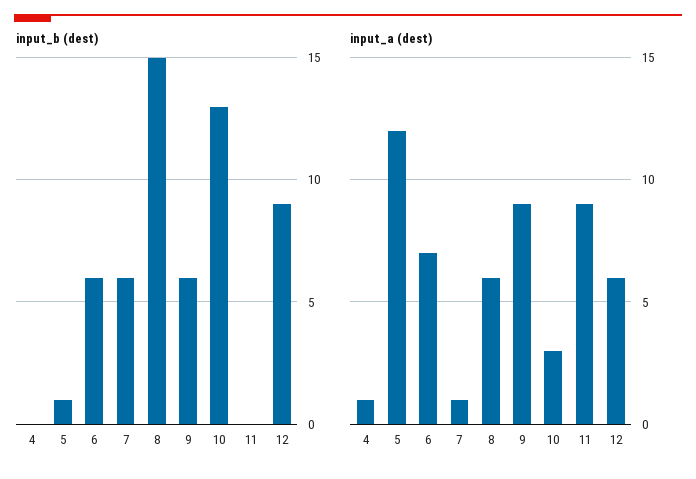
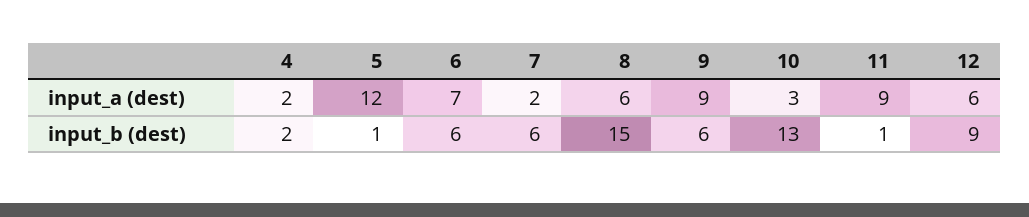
  {
    "input_b (dest)": {
-     "4": 0,
+     "4": 2,
      "5": 1,
      "6": 6,
      "7": 6,
      "8": 15,
      "9": 6,
      "10": 13,
-     "11": 0,
+     "11": 1,
      "12": 9
    },
    "input_a (dest)": {
-     "4": 1,
+     "4": 2,
      "5": 12,
      "6": 7,
-     "7": 1,
+     "7": 2,
      "8": 6,
      "9": 9,
      "10": 3,
      "11": 9,
      "12": 6
    }
  }

